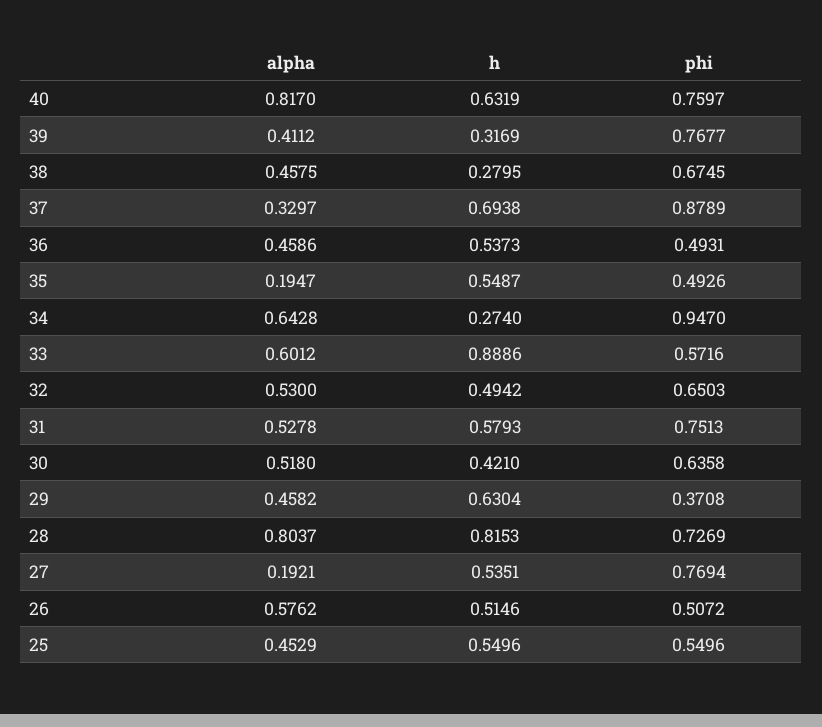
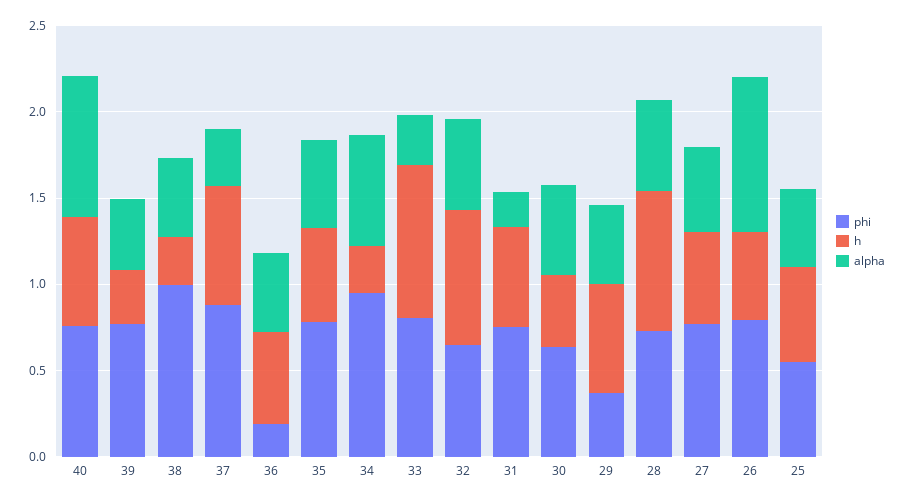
  {
    "alpha": {
      "40": 0.817,
      "39": 0.4112,
      "38": 0.4575,
      "37": 0.3297,
      "36": 0.4586,
-     "35": 0.1947,
+     "35": 0.5,
      "34": 0.6428,
-     "33": 0.6012,
+     "33": 0.3,
      "32": 0.53,
-     "31": 0.5278,
+     "31": 0.2,
      "30": 0.518,
      "29": 0.4582,
-     "28": 0.8037,
+     "28": 0.5,
-     "27": 0.1921,
+     "27": 0.5,
-     "26": 0.5762,
+     "26": 0.9,
      "25": 0.4529
    },
    "h": {
      "40": 0.6319,
      "39": 0.3169,
      "38": 0.2795,
      "37": 0.6938,
      "36": 0.5373,
      "35": 0.5487,
      "34": 0.274,
      "33": 0.8886,
-     "32": 0.4942,
+     "32": 0.8,
      "31": 0.5793,
      "30": 0.421,
      "29": 0.6304,
      "28": 0.8153,
      "27": 0.5351,
      "26": 0.5146,
      "25": 0.5496
    },
    "phi": {
      "40": 0.7597,
      "39": 0.7677,
-     "38": 0.6745,
+     "38": 1,
      "37": 0.8789,
-     "36": 0.4931,
+     "36": 0.2,
-     "35": 0.4926,
+     "35": 0.8,
      "34": 0.947,
-     "33": 0.5716,
+     "33": 0.8,
      "32": 0.6503,
      "31": 0.7513,
      "30": 0.6358,
      "29": 0.3708,
      "28": 0.7269,
      "27": 0.7694,
-     "26": 0.5072,
+     "26": 0.8,
      "25": 0.5496
    }
  }

